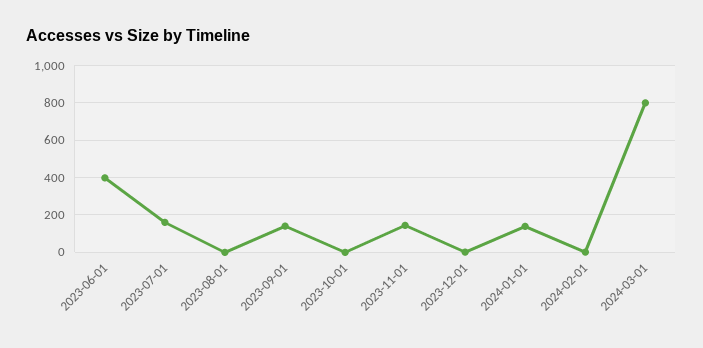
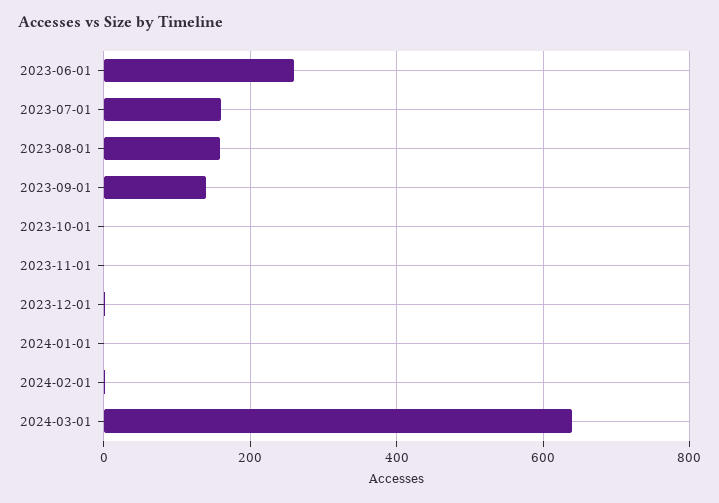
  {
-   "2023-06-01": 400,
+   "2023-06-01": 260,
    "2023-07-01": 160,
-   "2023-08-01": 0,
+   "2023-08-01": 160,
    "2023-09-01": 140,
    "2023-10-01": 0,
-   "2023-11-01": 150,
+   "2023-11-01": 0,
    "2023-12-01": 0,
-   "2024-01-01": 150,
+   "2024-01-01": 0,
    "2024-02-01": 0,
-   "2024-03-01": 800
+   "2024-03-01": 640
  }

